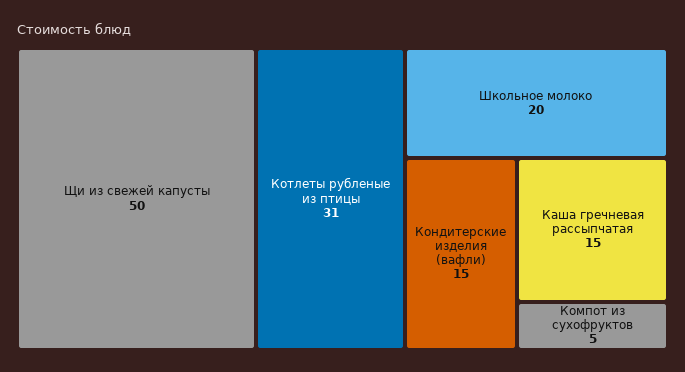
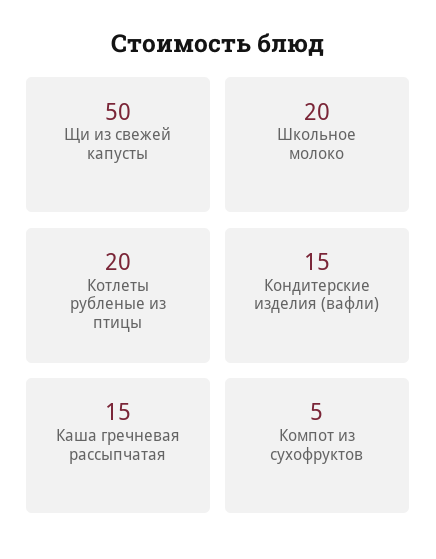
  {
    "Щи из свежей капусты": 50,
-   "Котлеты рубленые из птицы": 31,
+   "Котлеты рубленые из птицы": 20,
    "Школьное молоко": 20,
    "Кондитерские изделия (вафли)": 15,
    "Каша гречневая рассыпчатая": 15,
    "Компот из сухофруктов": 5
  }

